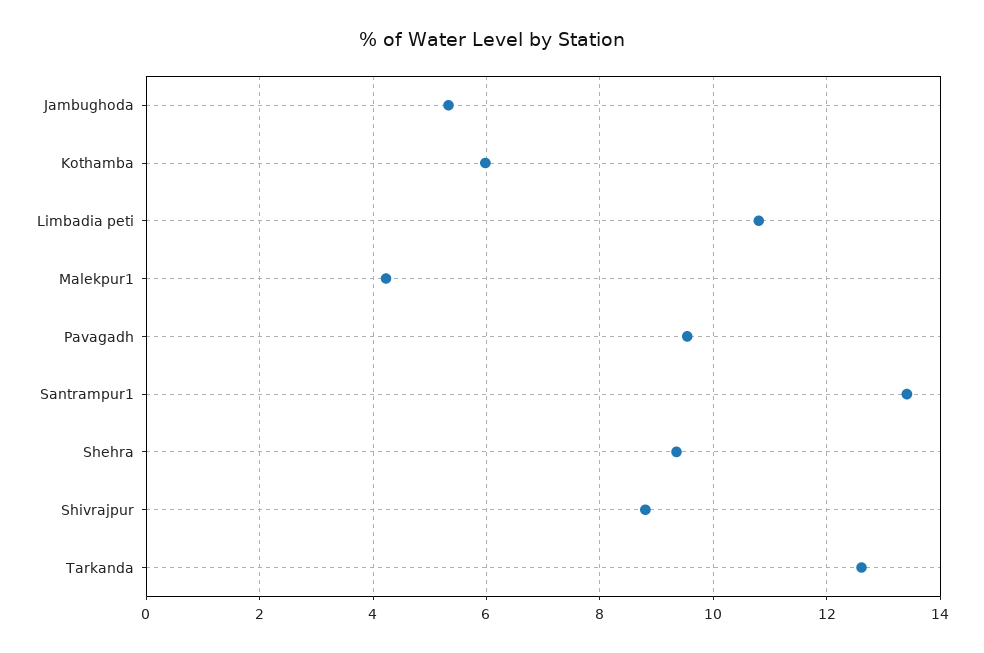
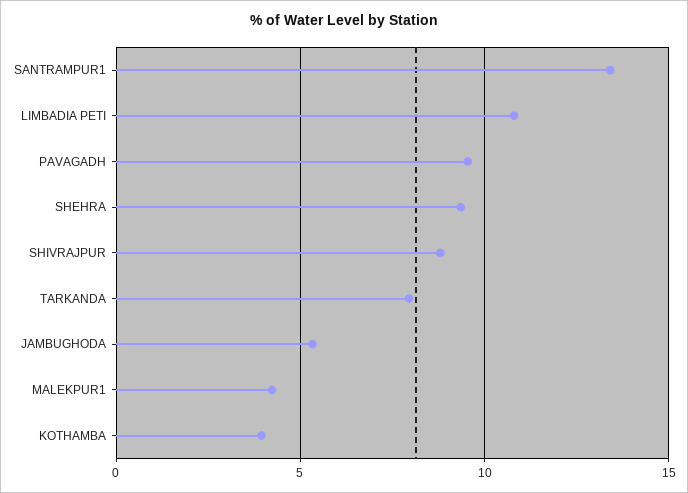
  {
    "Jambughoda": 5.4,
-   "Kothamba": 6,
+   "Kothamba": 4,
    "Limbadia peti": 10.8,
    "Malekpur1": 4.2,
    "Pavagadh": 9.6,
    "Santrampur1": 13.4,
    "Shehra": 9.4,
    "Shivrajpur": 8.8,
-   "Tarkanda": 12.6
+   "Tarkanda": 8
  }

